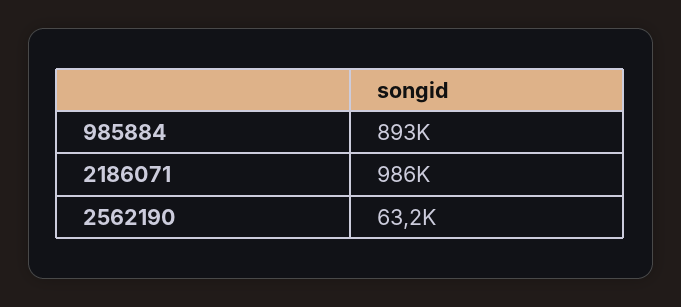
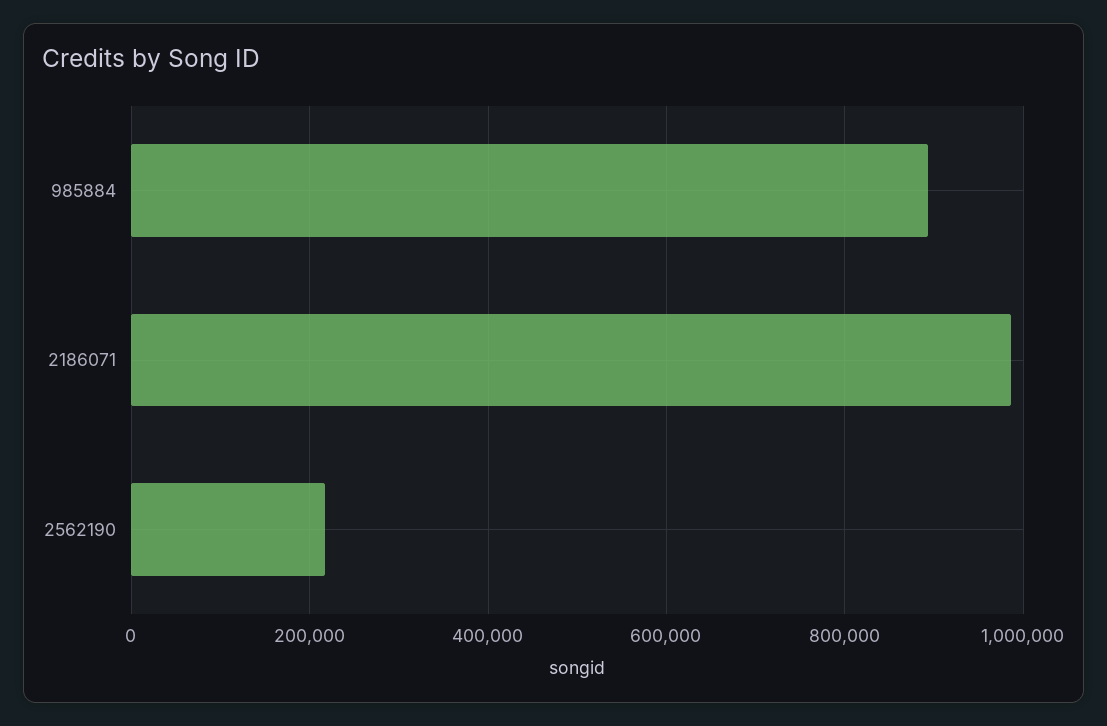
  {
    "985884": 893000,
    "2186071": 986000,
-   "2562190": 63200
+   "2562190": 220000
  }

